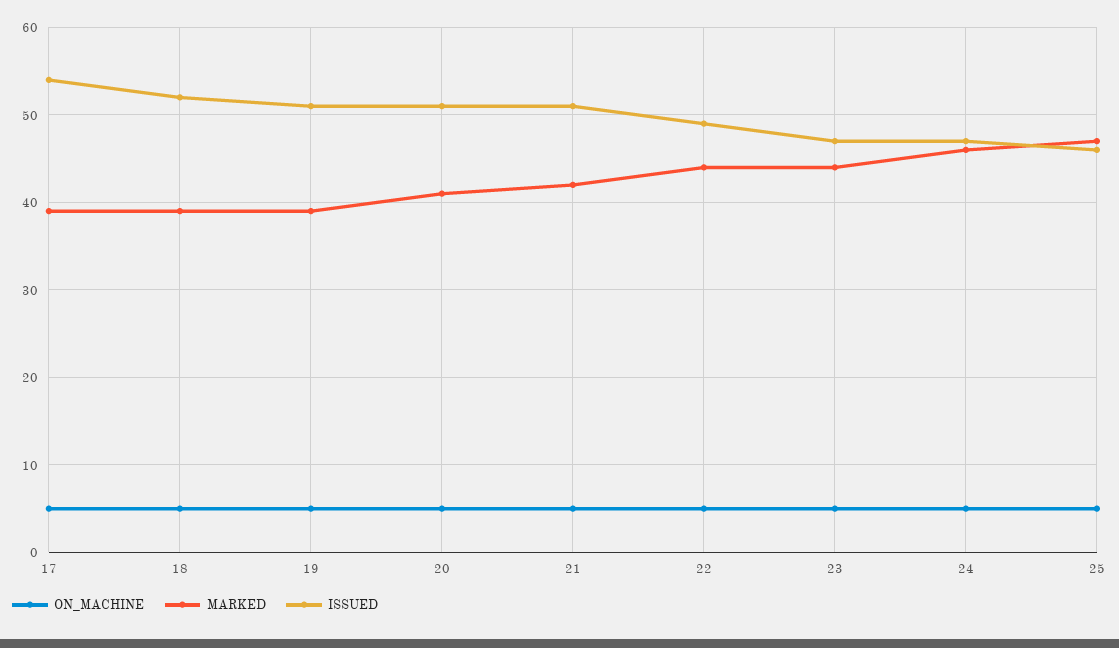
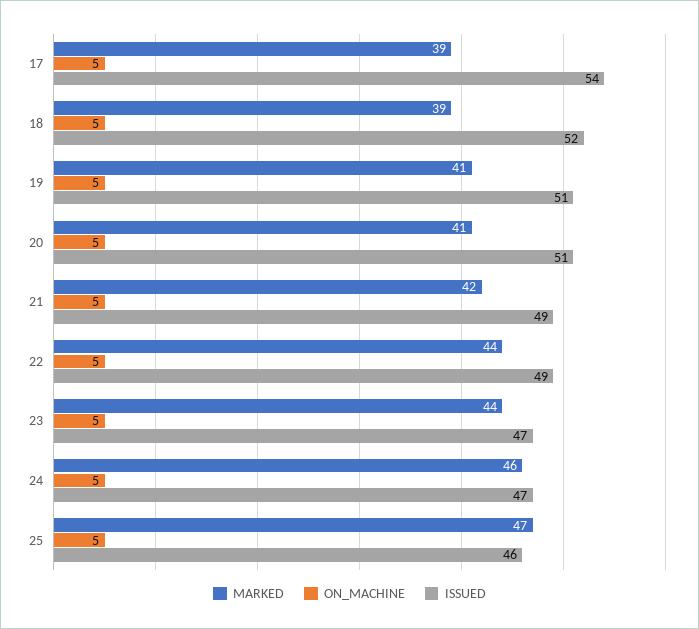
  {
    "ON_MACHINE": {
      "17": 5,
      "18": 5,
      "19": 5,
      "20": 5,
      "21": 5,
      "22": 5,
      "23": 5,
      "24": 5,
      "25": 5
    },
    "MARKED": {
      "17": 39,
      "18": 39,
-     "19": 39,
+     "19": 41,
      "20": 41,
      "21": 42,
      "22": 44,
      "23": 44,
      "24": 46,
      "25": 47
    },
    "ISSUED": {
      "17": 54,
      "18": 52,
      "19": 51,
      "20": 51,
-     "21": 51,
+     "21": 49,
      "22": 49,
      "23": 47,
      "24": 47,
      "25": 46
    }
  }

